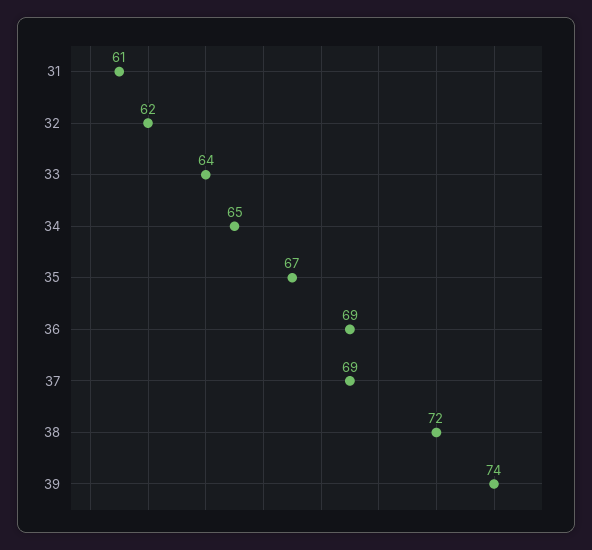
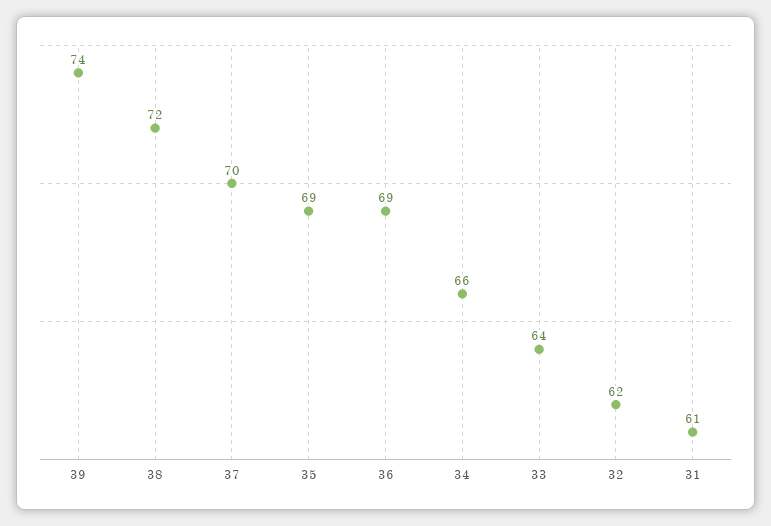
  {
    "31": 61,
    "32": 62,
    "33": 64,
-   "34": 65,
+   "34": 66,
-   "35": 67,
+   "35": 69,
    "36": 69,
-   "37": 69,
+   "37": 70,
    "38": 72,
    "39": 74
  }

